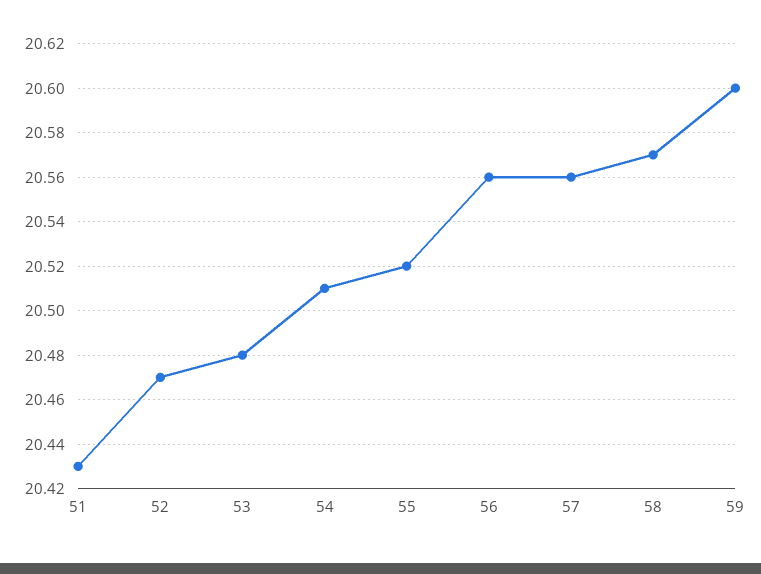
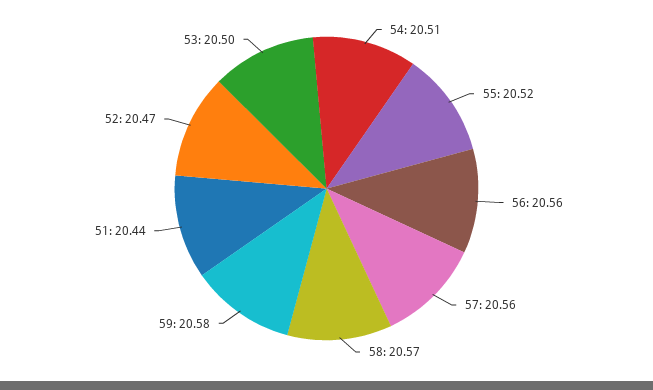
  {
-   "51": 20.43,
+   "51": 20.44,
    "52": 20.47,
-   "53": 20.48,
+   "53": 20.5,
    "54": 20.51,
    "55": 20.52,
    "56": 20.56,
    "57": 20.56,
    "58": 20.57,
-   "59": 20.6
+   "59": 20.58
  }

